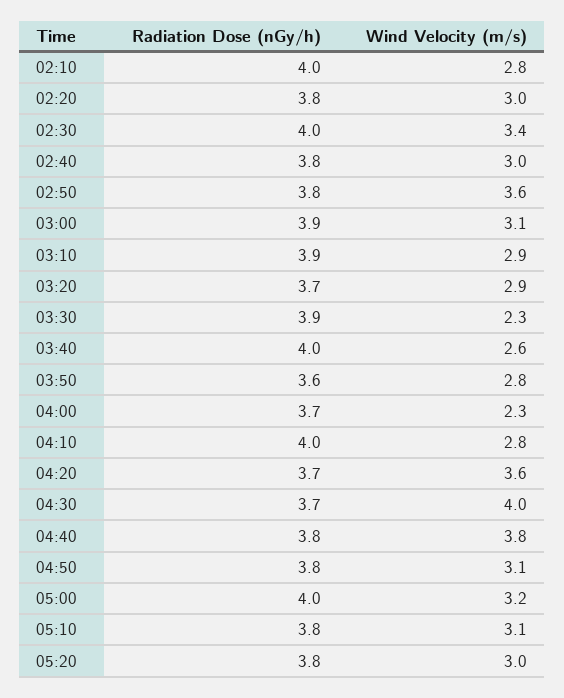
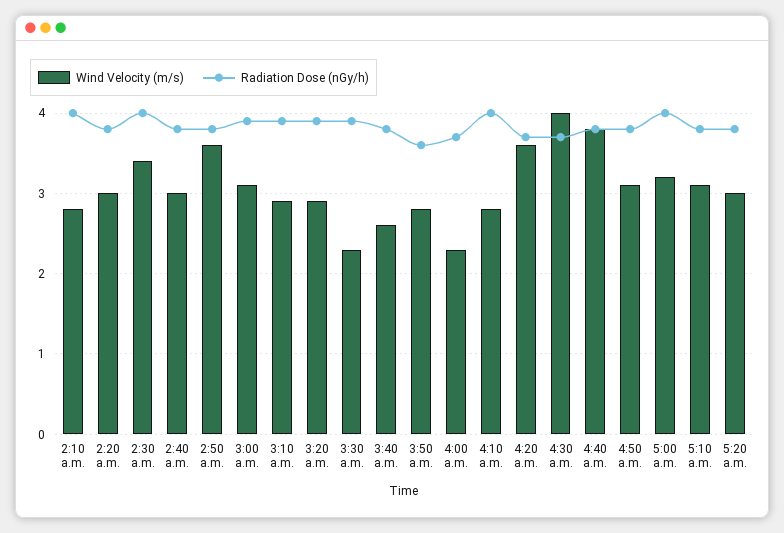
  {
    "Radiation Dose (nGy/h)": {
      "02:10": 4,
      "02:20": 3.8,
      "02:30": 4,
      "02:40": 3.8,
      "02:50": 3.8,
      "03:00": 3.9,
      "03:10": 3.9,
-     "03:20": 3.7,
+     "03:20": 3.9,
      "03:30": 3.9,
-     "03:40": 4,
+     "03:40": 3.8,
      "03:50": 3.6,
      "04:00": 3.7,
      "04:10": 4,
      "04:20": 3.7,
      "04:30": 3.7,
      "04:40": 3.8,
      "04:50": 3.8,
      "05:00": 4,
      "05:10": 3.8,
      "05:20": 3.8
    },
    "Wind Velocity (m/s)": {
      "02:10": 2.8,
      "02:20": 3,
      "02:30": 3.4,
      "02:40": 3,
      "02:50": 3.6,
      "03:00": 3.1,
      "03:10": 2.9,
      "03:20": 2.9,
      "03:30": 2.3,
      "03:40": 2.6,
      "03:50": 2.8,
      "04:00": 2.3,
      "04:10": 2.8,
      "04:20": 3.6,
      "04:30": 4,
      "04:40": 3.8,
      "04:50": 3.1,
      "05:00": 3.2,
      "05:10": 3.1,
      "05:20": 3
    }
  }

